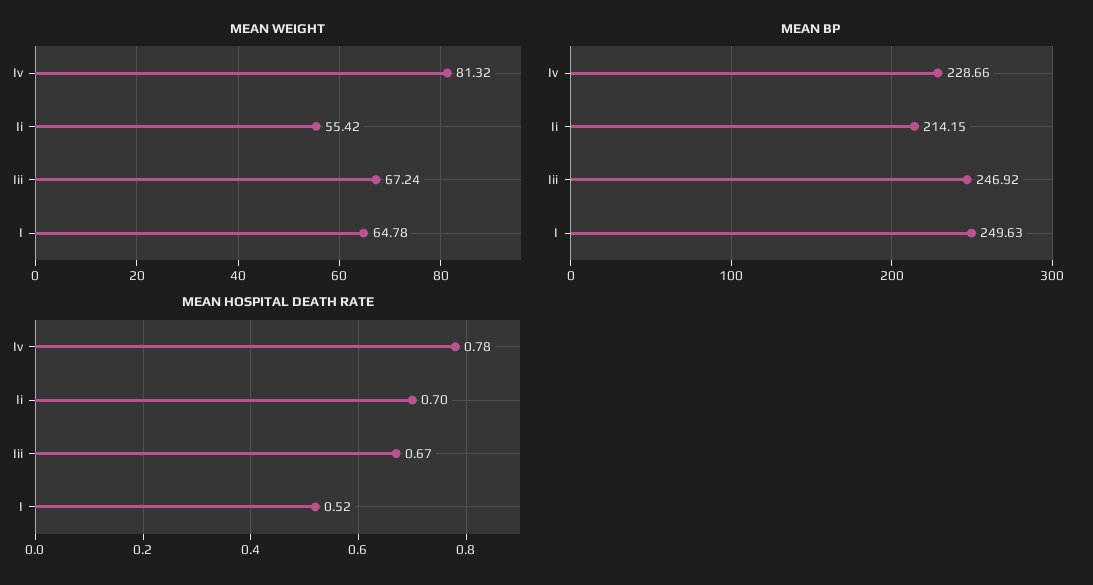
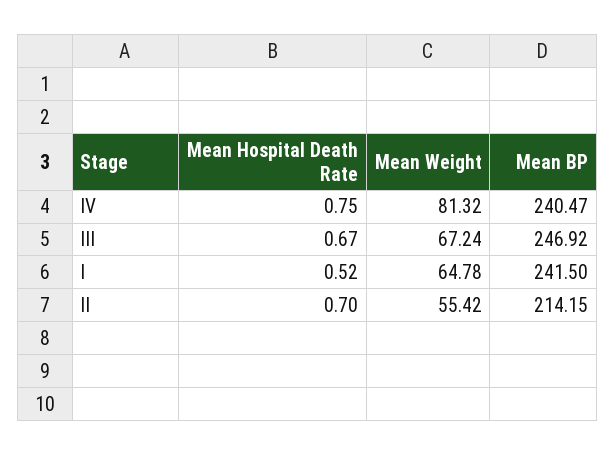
  {
    "MEAN WEIGHT": {
      "Iv": 81.32,
      "Ii": 55.42,
      "Iii": 67.24,
      "I": 64.78
    },
    "MEAN BP": {
-     "Iv": 228.66,
+     "Iv": 240.47,
      "Ii": 214.15,
      "Iii": 246.92,
-     "I": 249.63
+     "I": 241.5
    },
    "MEAN HOSPITAL DEATH RATE": {
-     "Iv": 0.78,
+     "Iv": 0.75,
      "Ii": 0.7,
      "Iii": 0.67,
      "I": 0.52
    }
  }

